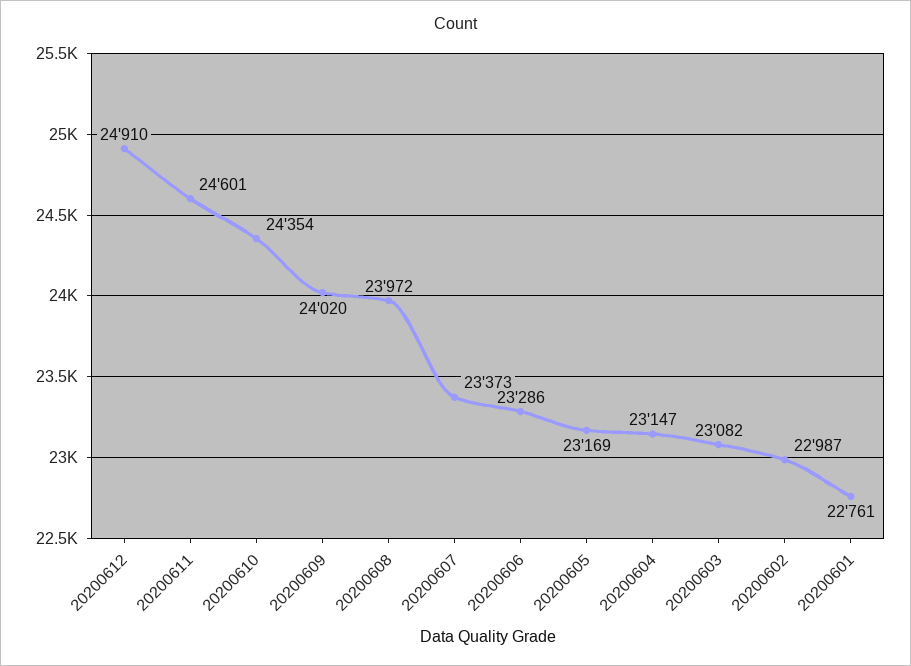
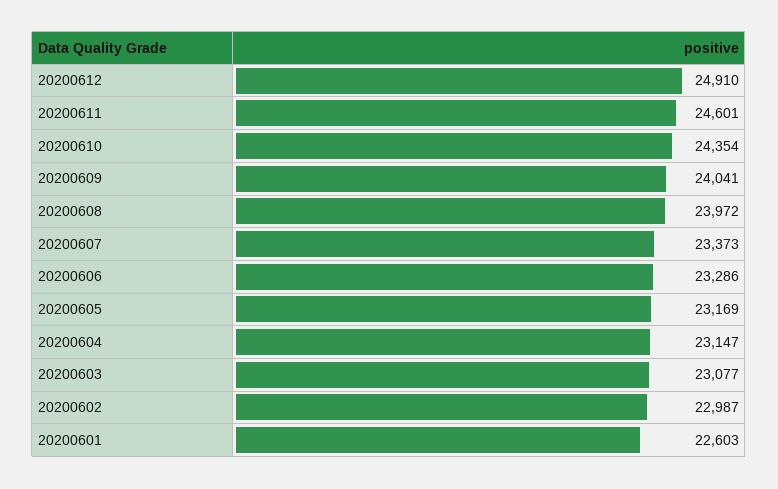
  {
    "20200612": 24910,
    "20200611": 24601,
    "20200610": 24354,
-   "20200609": 24020,
+   "20200609": 24041,
    "20200608": 23972,
    "20200607": 23373,
    "20200606": 23286,
    "20200605": 23169,
    "20200604": 23147,
-   "20200603": 23082,
+   "20200603": 23077,
    "20200602": 22987,
-   "20200601": 22761
+   "20200601": 22603
  }

